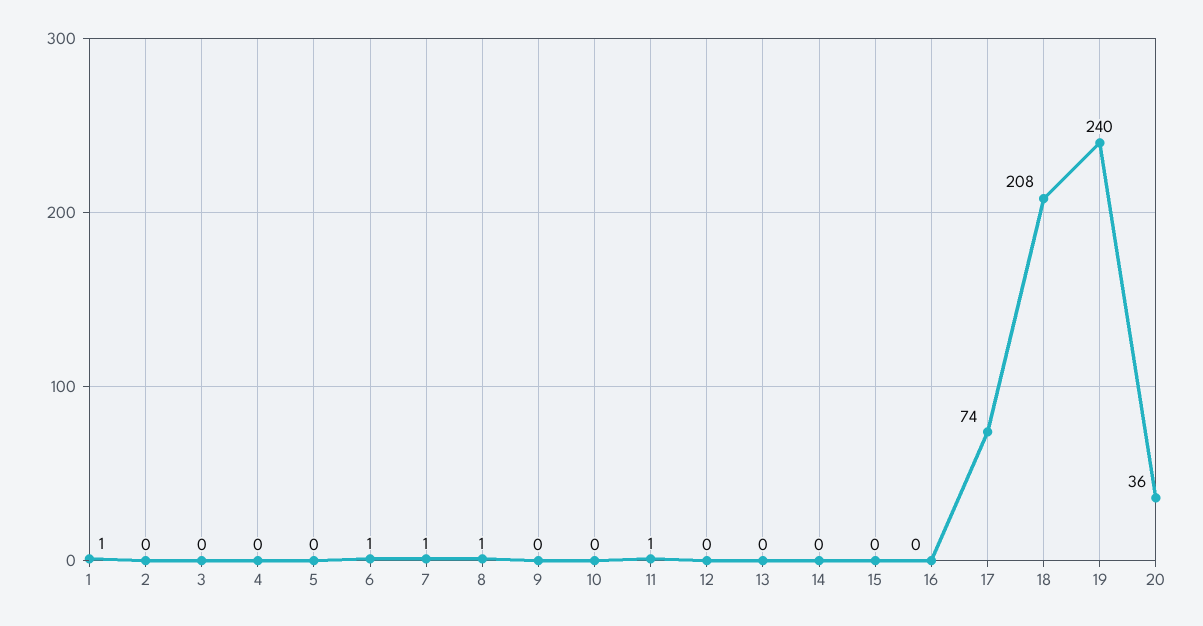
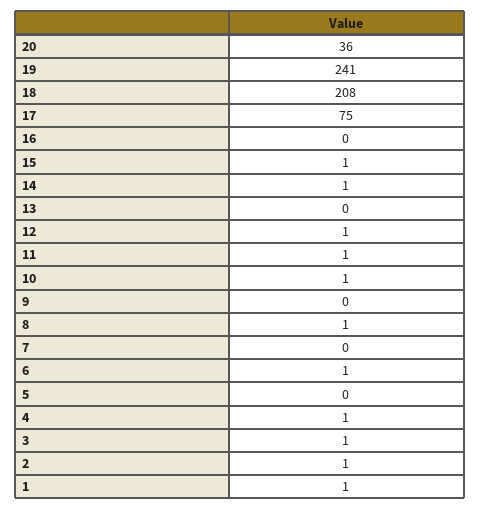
  {
    "1": 1,
-   "2": 0,
+   "2": 1,
-   "3": 0,
+   "3": 1,
-   "4": 0,
+   "4": 1,
    "5": 0,
    "6": 1,
-   "7": 1,
+   "7": 0,
    "8": 1,
    "9": 0,
-   "10": 0,
+   "10": 1,
    "11": 1,
-   "12": 0,
+   "12": 1,
    "13": 0,
-   "14": 0,
+   "14": 1,
-   "15": 0,
+   "15": 1,
    "16": 0,
-   "17": 74,
+   "17": 75,
    "18": 208,
-   "19": 240,
+   "19": 241,
    "20": 36
  }

